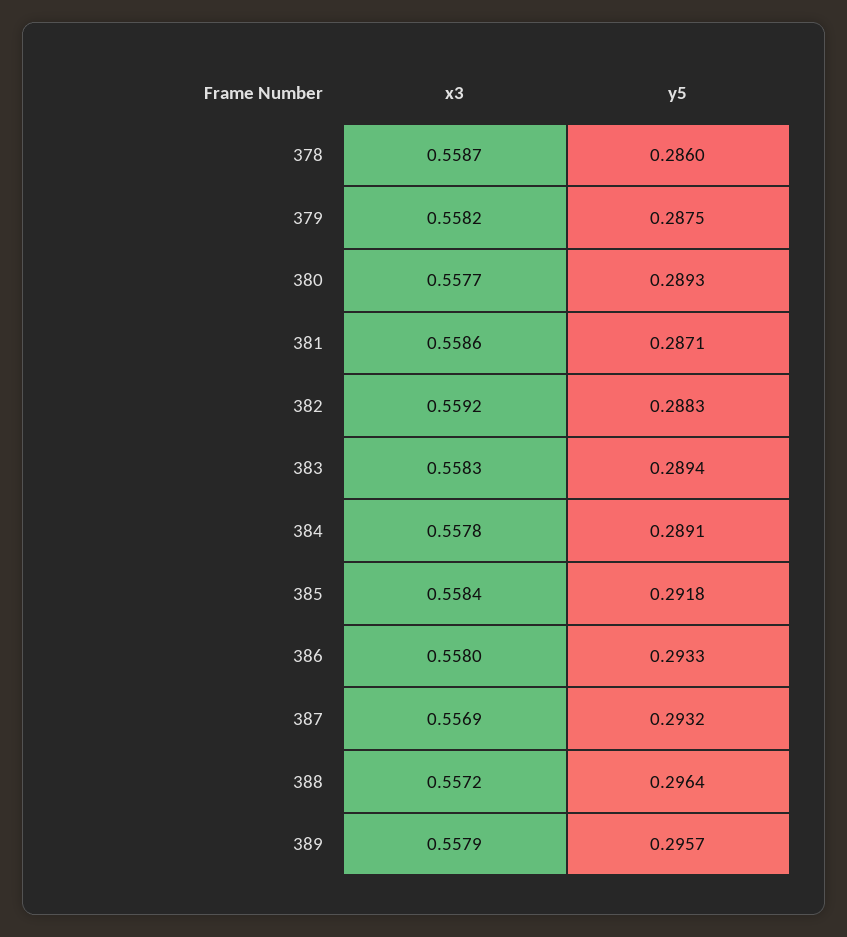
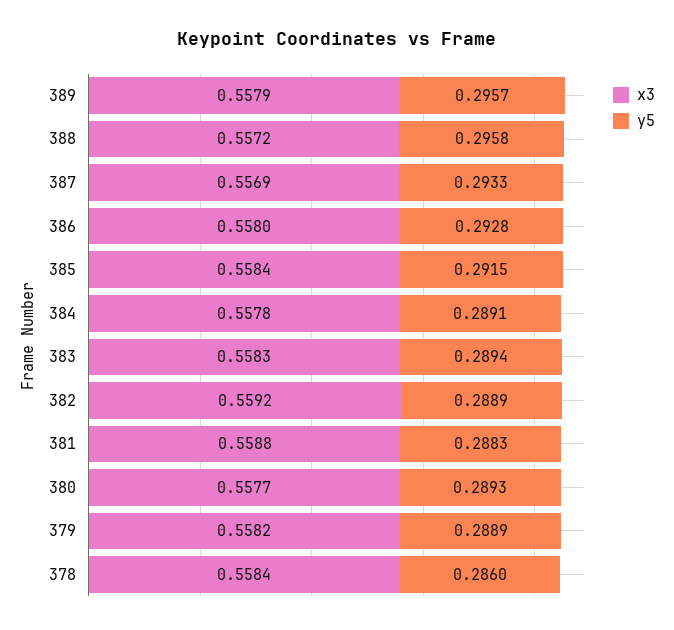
  {
    "x3": {
-     "378": 0.5587,
+     "378": 0.5584,
      "379": 0.5582,
      "380": 0.5577,
-     "381": 0.5586,
+     "381": 0.5588,
      "382": 0.5592,
      "383": 0.5583,
      "384": 0.5578,
      "385": 0.5584,
      "386": 0.558,
      "387": 0.5569,
      "388": 0.5572,
      "389": 0.5579
    },
    "y5": {
      "378": 0.286,
-     "379": 0.2875,
+     "379": 0.2889,
      "380": 0.2893,
-     "381": 0.2871,
+     "381": 0.2883,
-     "382": 0.2883,
+     "382": 0.2889,
      "383": 0.2894,
      "384": 0.2891,
-     "385": 0.2918,
+     "385": 0.2915,
-     "386": 0.2933,
+     "386": 0.2928,
-     "387": 0.2932,
+     "387": 0.2933,
-     "388": 0.2964,
+     "388": 0.2958,
      "389": 0.2957
    }
  }

